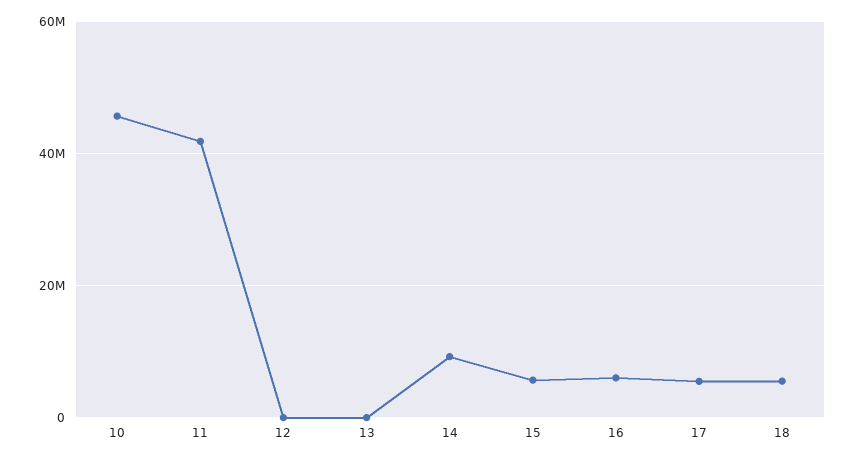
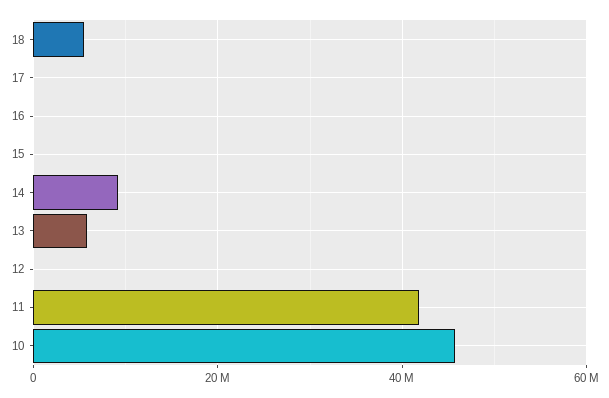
  {
    "10": 46000000,
    "11": 42000000,
    "12": 0,
-   "13": 0,
+   "13": 6000000,
    "14": 10000000,
-   "15": 6000000,
+   "15": 0,
-   "16": 6000000,
+   "16": 0,
-   "17": 6000000,
+   "17": 0,
    "18": 6000000
  }

